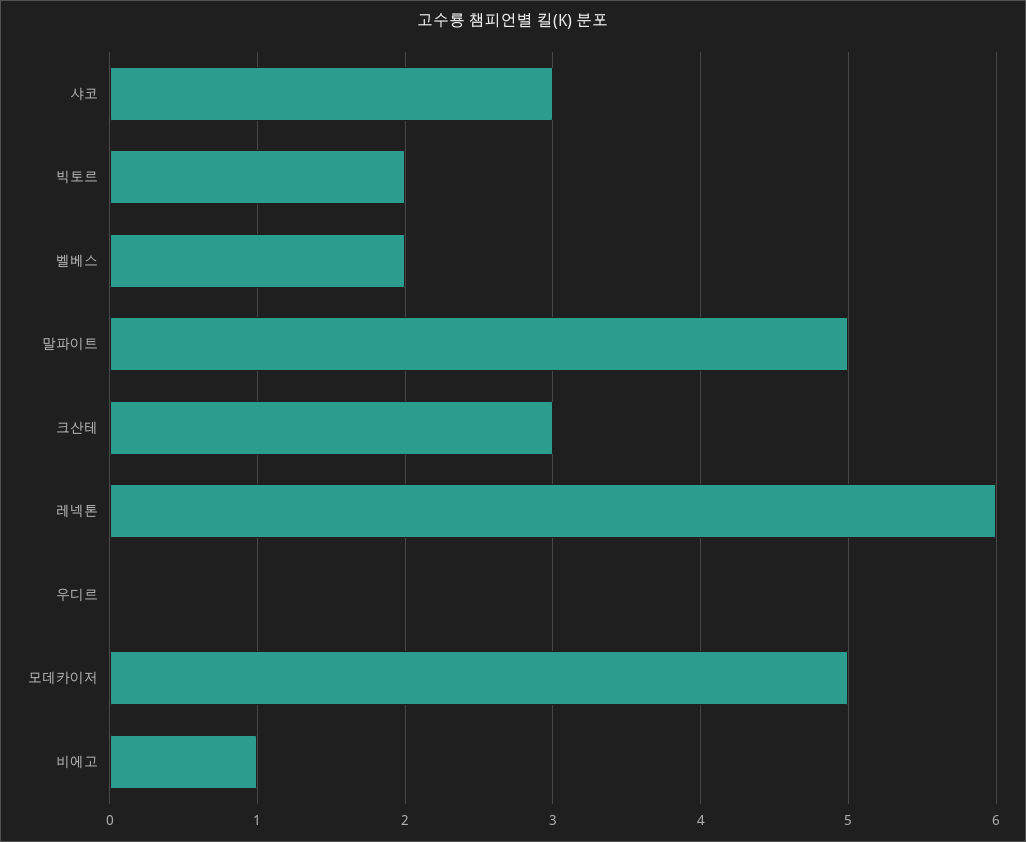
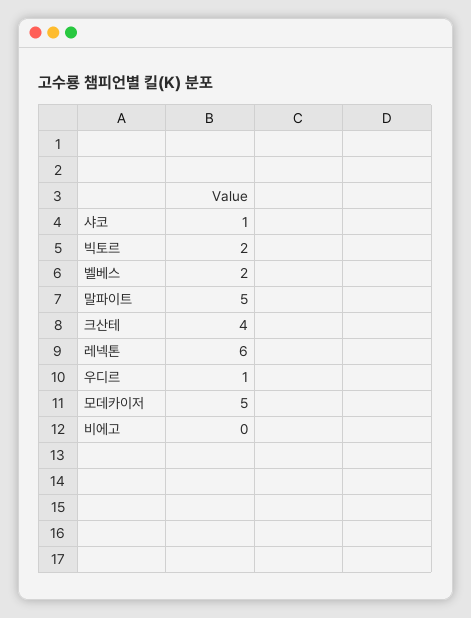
  {
-   "샤코": 3,
+   "샤코": 1,
    "빅토르": 2,
    "벨베스": 2,
    "말파이트": 5,
-   "크산테": 3,
+   "크산테": 4,
    "레넥톤": 6,
-   "우디르": 0,
+   "우디르": 1,
    "모데카이저": 5,
-   "비에고": 1
+   "비에고": 0
  }

